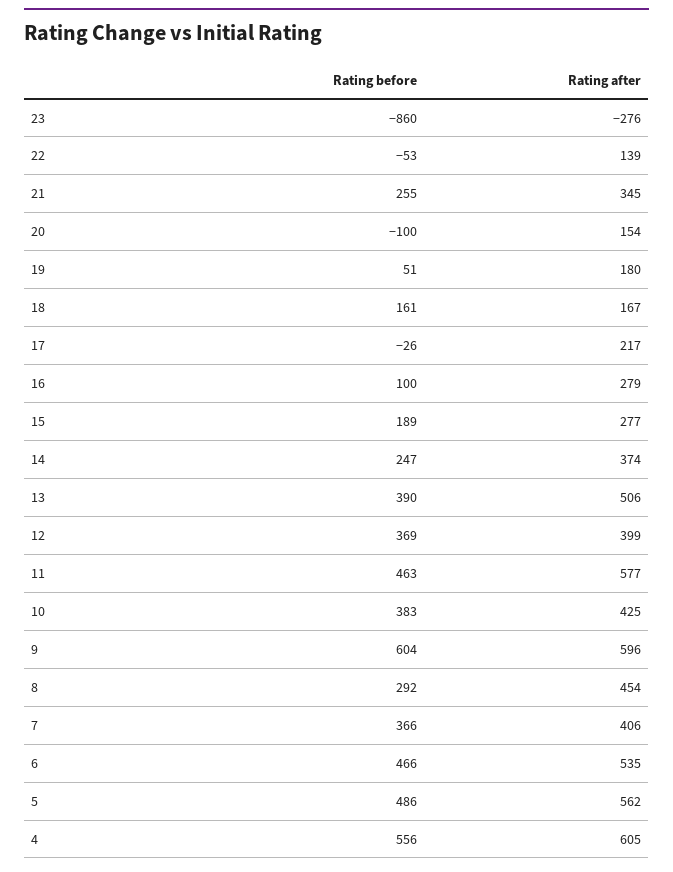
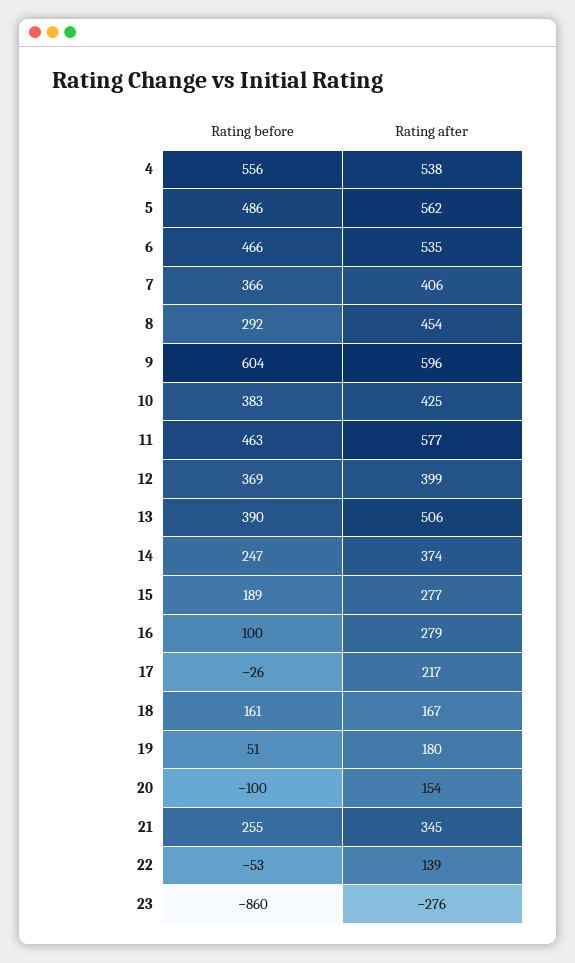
  {
    "Rating before": {
      "23": -860,
      "22": -53,
      "21": 255,
      "20": -100,
      "19": 51,
      "18": 161,
      "17": -26,
      "16": 100,
      "15": 189,
      "14": 247,
      "13": 390,
      "12": 369,
      "11": 463,
      "10": 383,
      "9": 604,
      "8": 292,
      "7": 366,
      "6": 466,
      "5": 486,
      "4": 556
    },
    "Rating after": {
      "23": -276,
      "22": 139,
      "21": 345,
      "20": 154,
      "19": 180,
      "18": 167,
      "17": 217,
      "16": 279,
      "15": 277,
      "14": 374,
      "13": 506,
      "12": 399,
      "11": 577,
      "10": 425,
      "9": 596,
      "8": 454,
      "7": 406,
      "6": 535,
      "5": 562,
-     "4": 605
+     "4": 538
    }
  }

